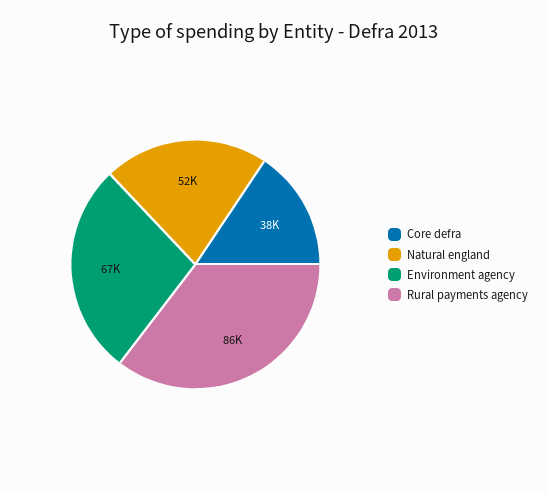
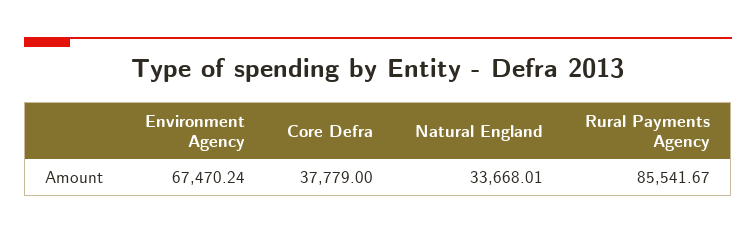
  {
    "Core defra": 37779,
-   "Natural england": 52000,
+   "Natural england": 33668.01,
    "Environment agency": 67470.24,
    "Rural payments agency": 85541.67
  }

